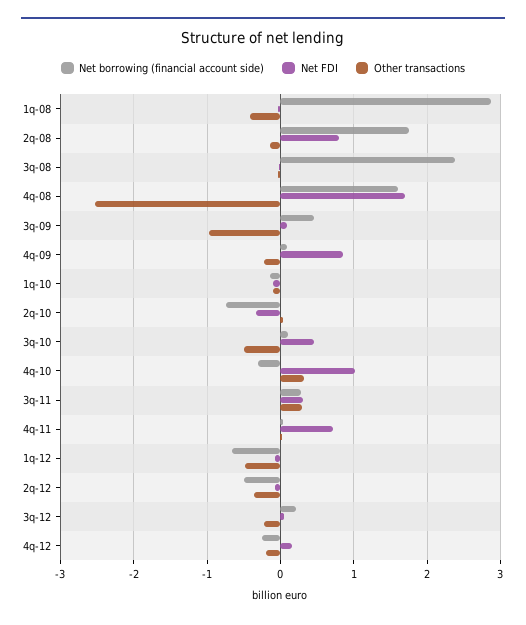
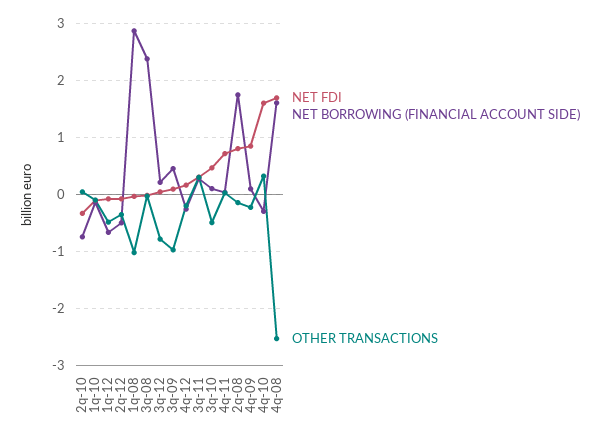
  {
    "Net borrowing (financial account side)": {
      "1q-08": 2.9,
      "2q-08": 1.7,
      "3q-08": 2.4,
      "4q-08": 1.6,
      "3q-09": 0.5,
      "4q-09": 0.1,
      "1q-10": -0.1,
      "2q-10": -0.7,
      "3q-10": 0.1,
      "4q-10": -0.3,
      "3q-11": 0.3,
      "4q-11": 0,
      "1q-12": -0.7,
      "2q-12": -0.5,
      "3q-12": 0.2,
      "4q-12": -0.3
    },
    "Net FDI": {
      "1q-08": 0,
      "2q-08": 0.8,
      "3q-08": 0,
      "4q-08": 1.7,
      "3q-09": 0.1,
      "4q-09": 0.8,
      "1q-10": -0.1,
      "2q-10": -0.3,
      "3q-10": 0.5,
-     "4q-10": 1,
+     "4q-10": 1.6,
      "3q-11": 0.3,
      "4q-11": 0.7,
      "1q-12": -0.1,
      "2q-12": -0.1,
      "3q-12": 0,
      "4q-12": 0.2
    },
    "Other transactions": {
-     "1q-08": -0.4,
+     "1q-08": -1,
      "2q-08": -0.1,
      "3q-08": 0,
      "4q-08": -2.5,
      "3q-09": -1,
      "4q-09": -0.2,
      "1q-10": -0.1,
      "2q-10": 0,
      "3q-10": -0.5,
      "4q-10": 0.3,
      "3q-11": 0.3,
      "4q-11": 0,
      "1q-12": -0.5,
      "2q-12": -0.4,
-     "3q-12": -0.2,
+     "3q-12": -0.8,
      "4q-12": -0.2
    }
  }

